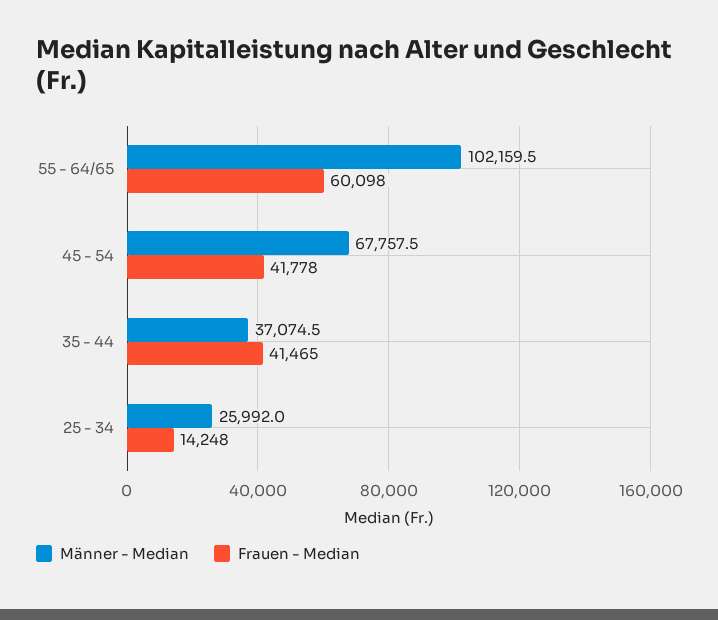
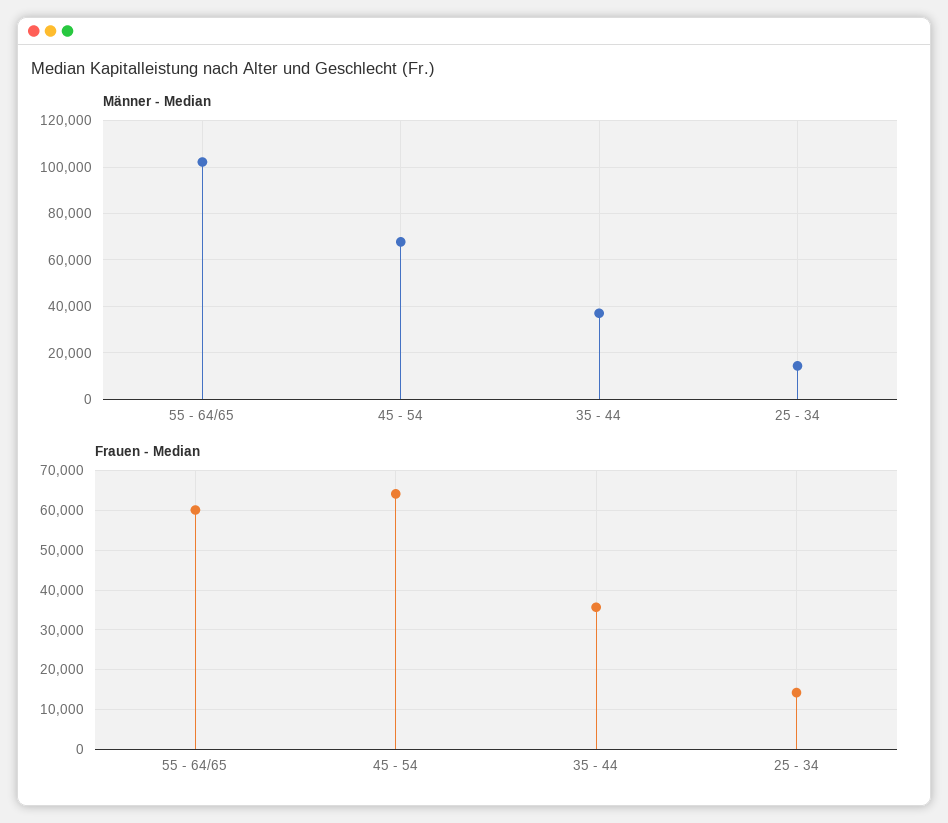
  {
    "Männer - Median": {
      "55 - 64/65": 102159.5,
      "45 - 54": 67757.5,
      "35 - 44": 37074.5,
-     "25 - 34": 25992
+     "25 - 34": 15000
    },
    "Frauen - Median": {
      "55 - 64/65": 60098,
-     "45 - 54": 41778,
+     "45 - 54": 64000,
-     "35 - 44": 41465,
+     "35 - 44": 36000,
      "25 - 34": 14248
    }
  }

